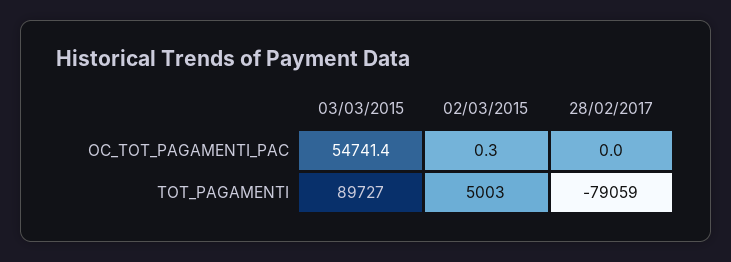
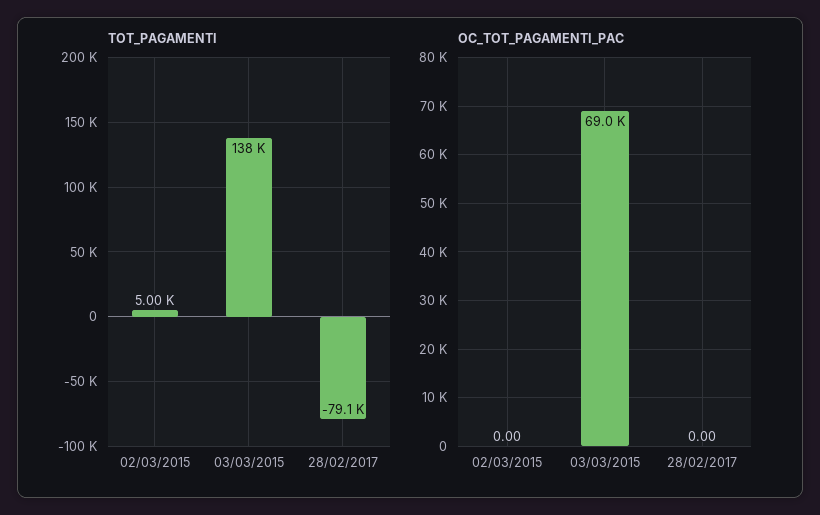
  {
    "OC_TOT_PAGAMENTI_PAC": {
-     "03/03/2015": 54741.4,
+     "03/03/2015": 69000,
-     "02/03/2015": 0.3,
+     "02/03/2015": 0,
      "28/02/2017": 0
    },
    "TOT_PAGAMENTI": {
-     "03/03/2015": 89727,
+     "03/03/2015": 138000,
      "02/03/2015": 5003,
      "28/02/2017": -79059
    }
  }

